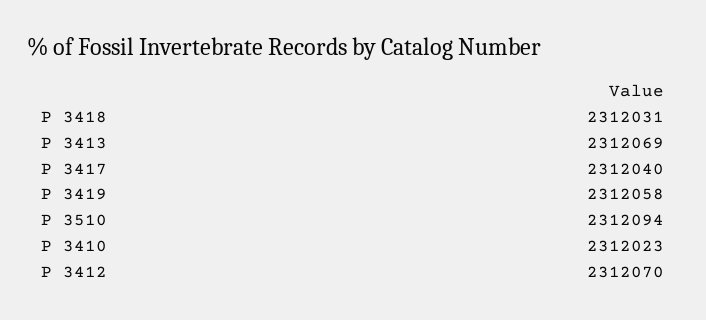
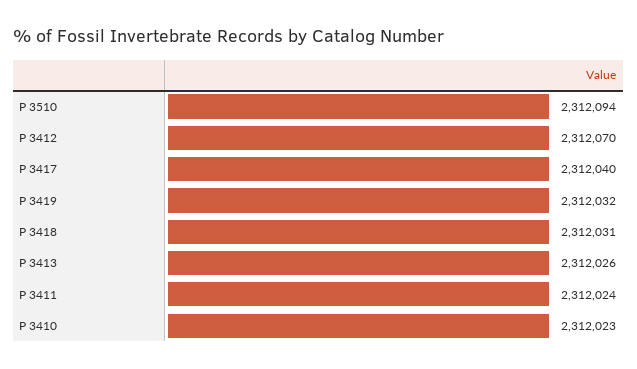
  {
    "P 3418": 2312031,
-   "P 3413": 2312069,
+   "P 3413": 2312026,
    "P 3417": 2312040,
-   "P 3419": 2312058,
+   "P 3419": 2312032,
    "P 3510": 2312094,
    "P 3410": 2312023,
-   "P 3412": 2312070
+   "P 3412": 2312070,
+   "P 3411": 2312024
  }

